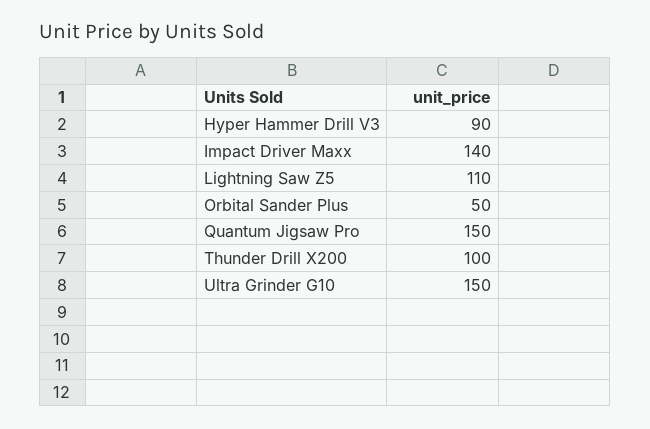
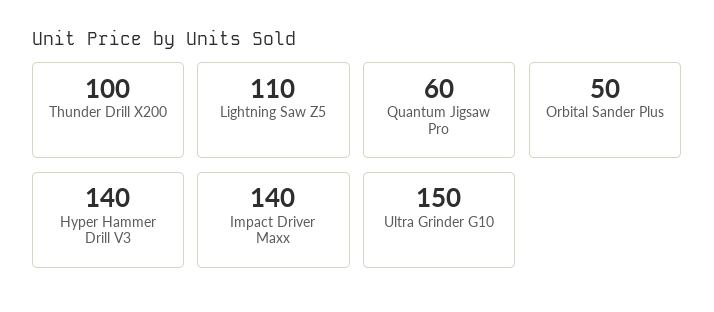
  {
-   "Hyper Hammer Drill V3": 90,
+   "Hyper Hammer Drill V3": 140,
    "Impact Driver Maxx": 140,
    "Lightning Saw Z5": 110,
    "Orbital Sander Plus": 50,
-   "Quantum Jigsaw Pro": 150,
+   "Quantum Jigsaw Pro": 60,
    "Thunder Drill X200": 100,
    "Ultra Grinder G10": 150
  }

